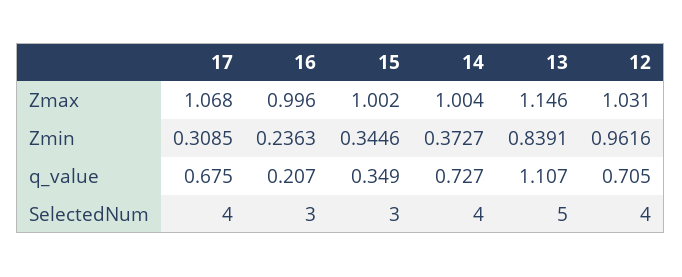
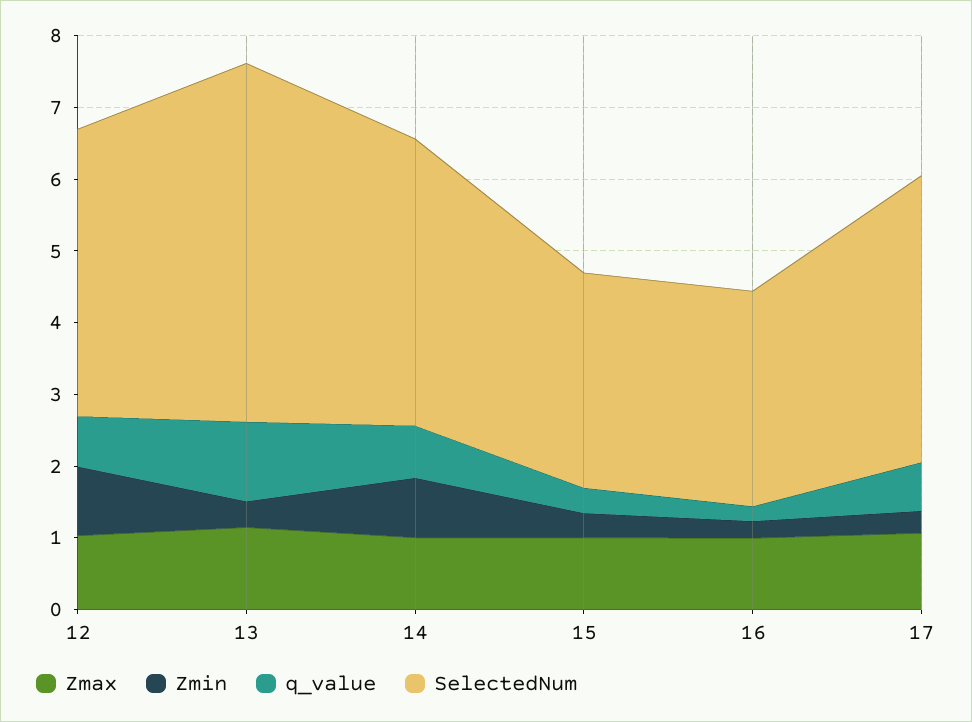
  {
    "Zmax": {
      "17": 1.068,
      "16": 0.996,
      "15": 1.002,
      "14": 1.004,
      "13": 1.146,
      "12": 1.031
    },
    "Zmin": {
      "17": 0.3085,
      "16": 0.2363,
      "15": 0.3446,
-     "14": 0.3727,
+     "14": 0.8,
-     "13": 0.8391,
+     "13": 0.4,
      "12": 0.9616
    },
    "q_value": {
      "17": 0.675,
      "16": 0.207,
      "15": 0.349,
      "14": 0.727,
      "13": 1.107,
      "12": 0.705
    },
    "SelectedNum": {
      "17": 4,
      "16": 3,
      "15": 3,
      "14": 4,
      "13": 5,
      "12": 4
    }
  }

